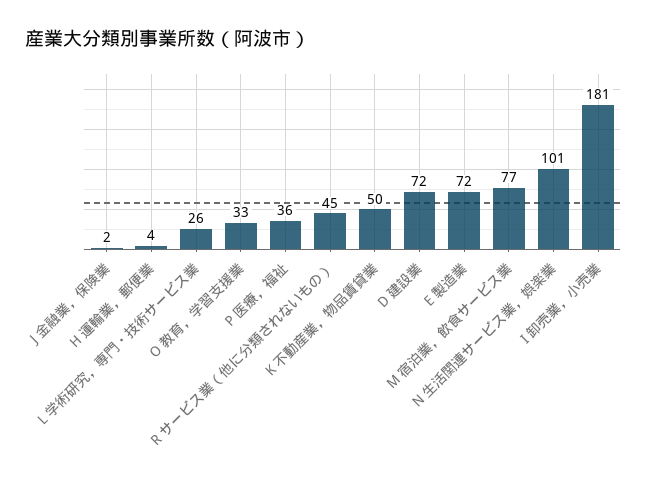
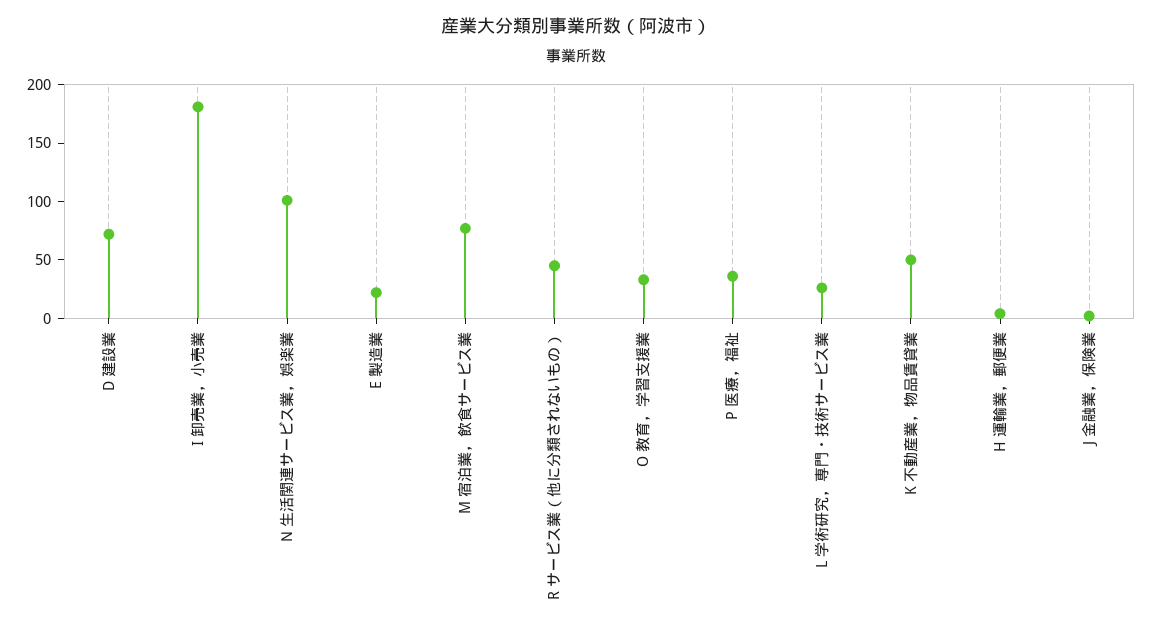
  {
    "J 金融業，保険業": 2,
    "H 運輸業，郵便業": 4,
    "L 学術研究，専門・技術サービス業": 26,
    "O 教育，学習支援業": 33,
    "P 医療，福祉": 36,
    "R サービス業（他に分類されないもの）": 45,
    "K 不動産業，物品賃貸業": 50,
    "D 建設業": 72,
-   "E 製造業": 72,
+   "E 製造業": 20,
    "M 宿泊業，飲食サービス業": 77,
    "N 生活関連サービス業，娯楽業": 101,
    "I 卸売業，小売業": 181
  }

